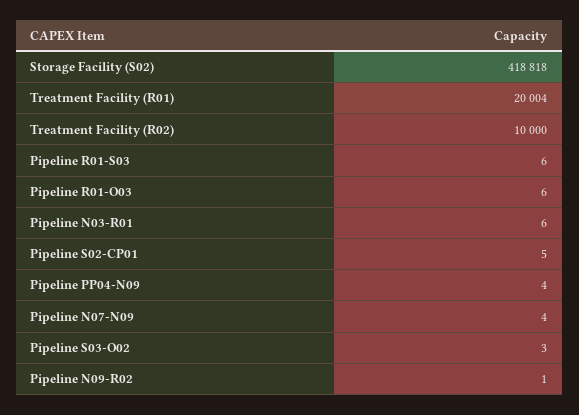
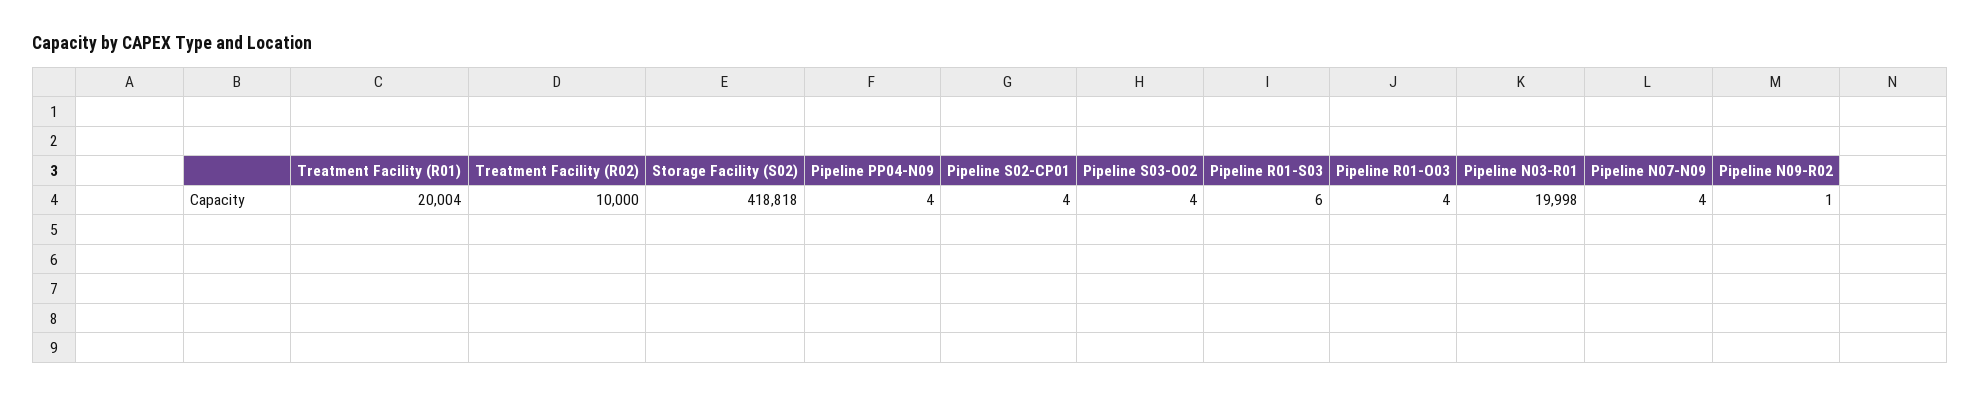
  {
    "Storage Facility (S02)": 418818,
    "Treatment Facility (R01)": 20004,
    "Treatment Facility (R02)": 10000,
    "Pipeline R01-S03": 6,
-   "Pipeline R01-O03": 6,
+   "Pipeline R01-O03": 4,
-   "Pipeline N03-R01": 6,
+   "Pipeline N03-R01": 19998,
-   "Pipeline S02-CP01": 5,
+   "Pipeline S02-CP01": 4,
    "Pipeline PP04-N09": 4,
    "Pipeline N07-N09": 4,
-   "Pipeline S03-O02": 3,
+   "Pipeline S03-O02": 4,
    "Pipeline N09-R02": 1
  }

